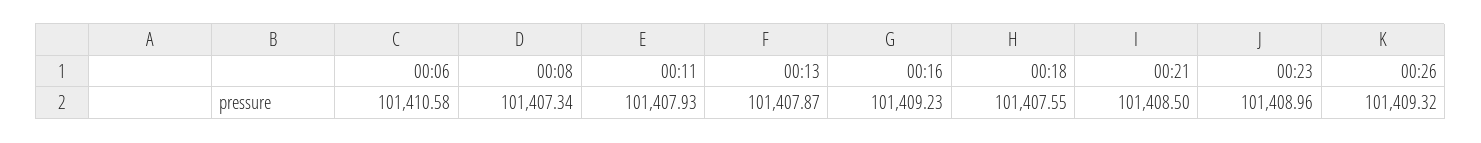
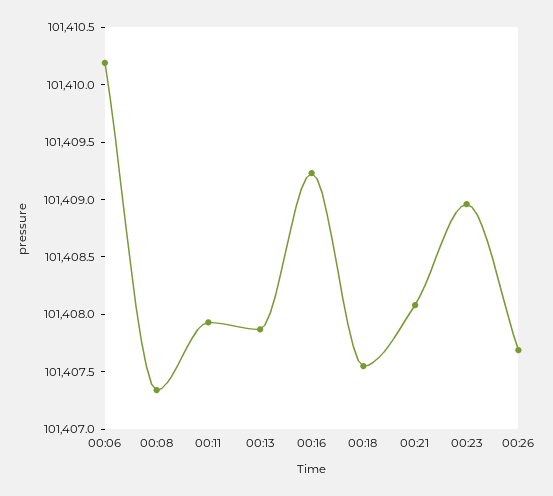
  {
-   "00:06": 101410.58,
+   "00:06": 101410.2,
    "00:08": 101407.34,
    "00:11": 101407.93,
    "00:13": 101407.87,
    "00:16": 101409.23,
    "00:18": 101407.55,
-   "00:21": 101408.5,
+   "00:21": 101408.1,
    "00:23": 101408.96,
-   "00:26": 101409.32
+   "00:26": 101407.7
  }

